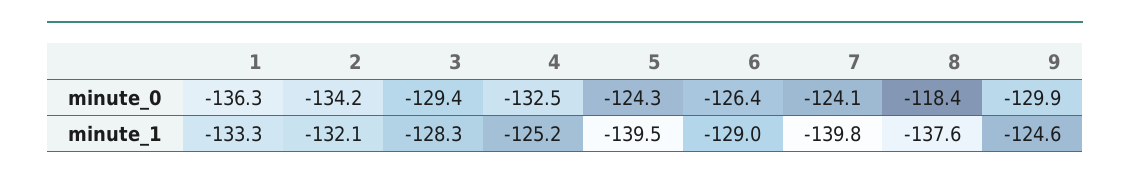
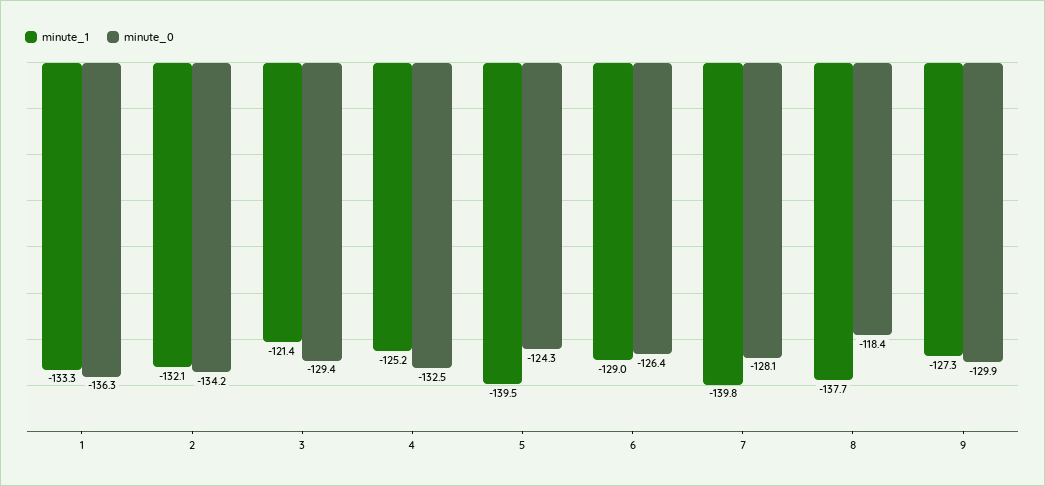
  {
    "minute_0": {
      "1": -136.3,
      "2": -134.2,
      "3": -129.4,
      "4": -132.5,
      "5": -124.3,
      "6": -126.4,
-     "7": -124.1,
+     "7": -128.1,
      "8": -118.4,
      "9": -129.9
    },
    "minute_1": {
      "1": -133.3,
      "2": -132.1,
-     "3": -128.3,
+     "3": -121.4,
      "4": -125.2,
      "5": -139.5,
      "6": -129,
      "7": -139.8,
-     "8": -137.6,
+     "8": -137.7,
-     "9": -124.6
+     "9": -127.3
    }
  }

